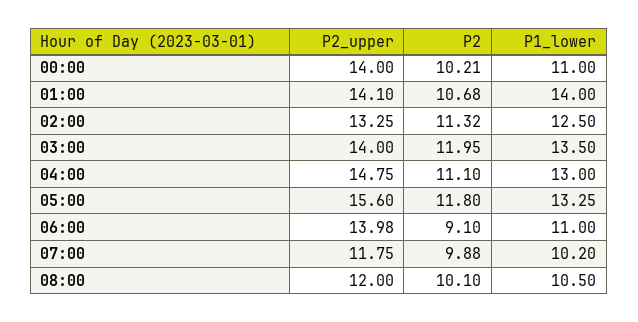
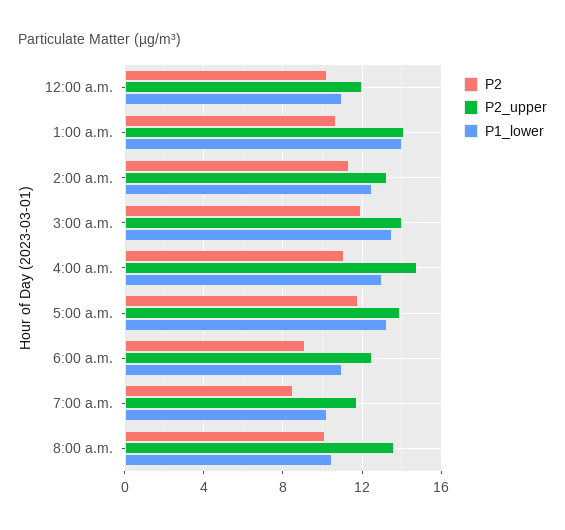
  {
    "P2_upper": {
-     "00:00": 14,
+     "00:00": 12,
      "01:00": 14.1,
      "02:00": 13.25,
      "03:00": 14,
      "04:00": 14.75,
-     "05:00": 15.6,
+     "05:00": 14,
-     "06:00": 13.98,
+     "06:00": 12.5,
      "07:00": 11.75,
-     "08:00": 12
+     "08:00": 13.5
    },
    "P2": {
      "00:00": 10.21,
      "01:00": 10.68,
      "02:00": 11.32,
      "03:00": 11.95,
      "04:00": 11.1,
      "05:00": 11.8,
      "06:00": 9.1,
-     "07:00": 9.88,
+     "07:00": 8.5,
      "08:00": 10.1
    },
    "P1_lower": {
      "00:00": 11,
      "01:00": 14,
      "02:00": 12.5,
      "03:00": 13.5,
      "04:00": 13,
      "05:00": 13.25,
      "06:00": 11,
      "07:00": 10.2,
      "08:00": 10.5
    }
  }

